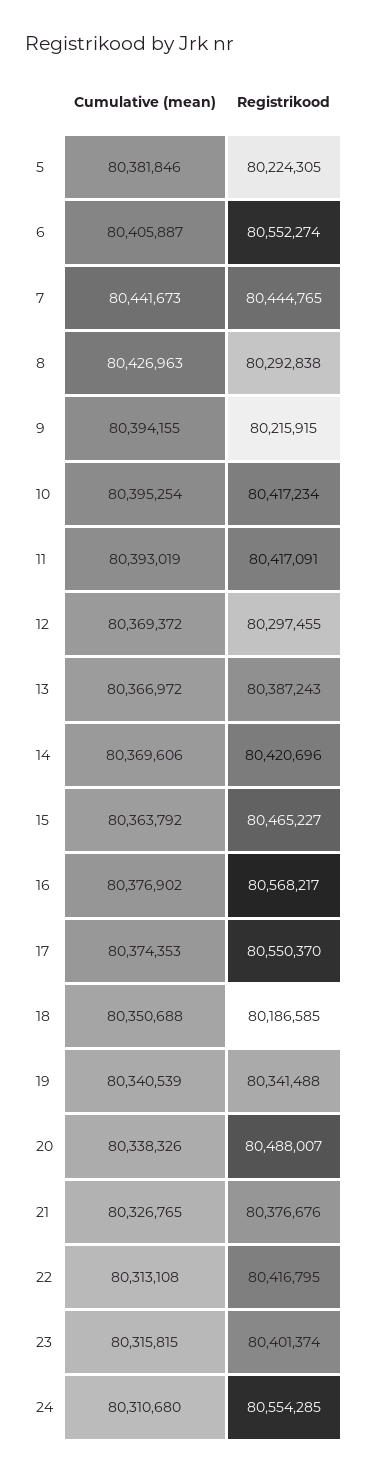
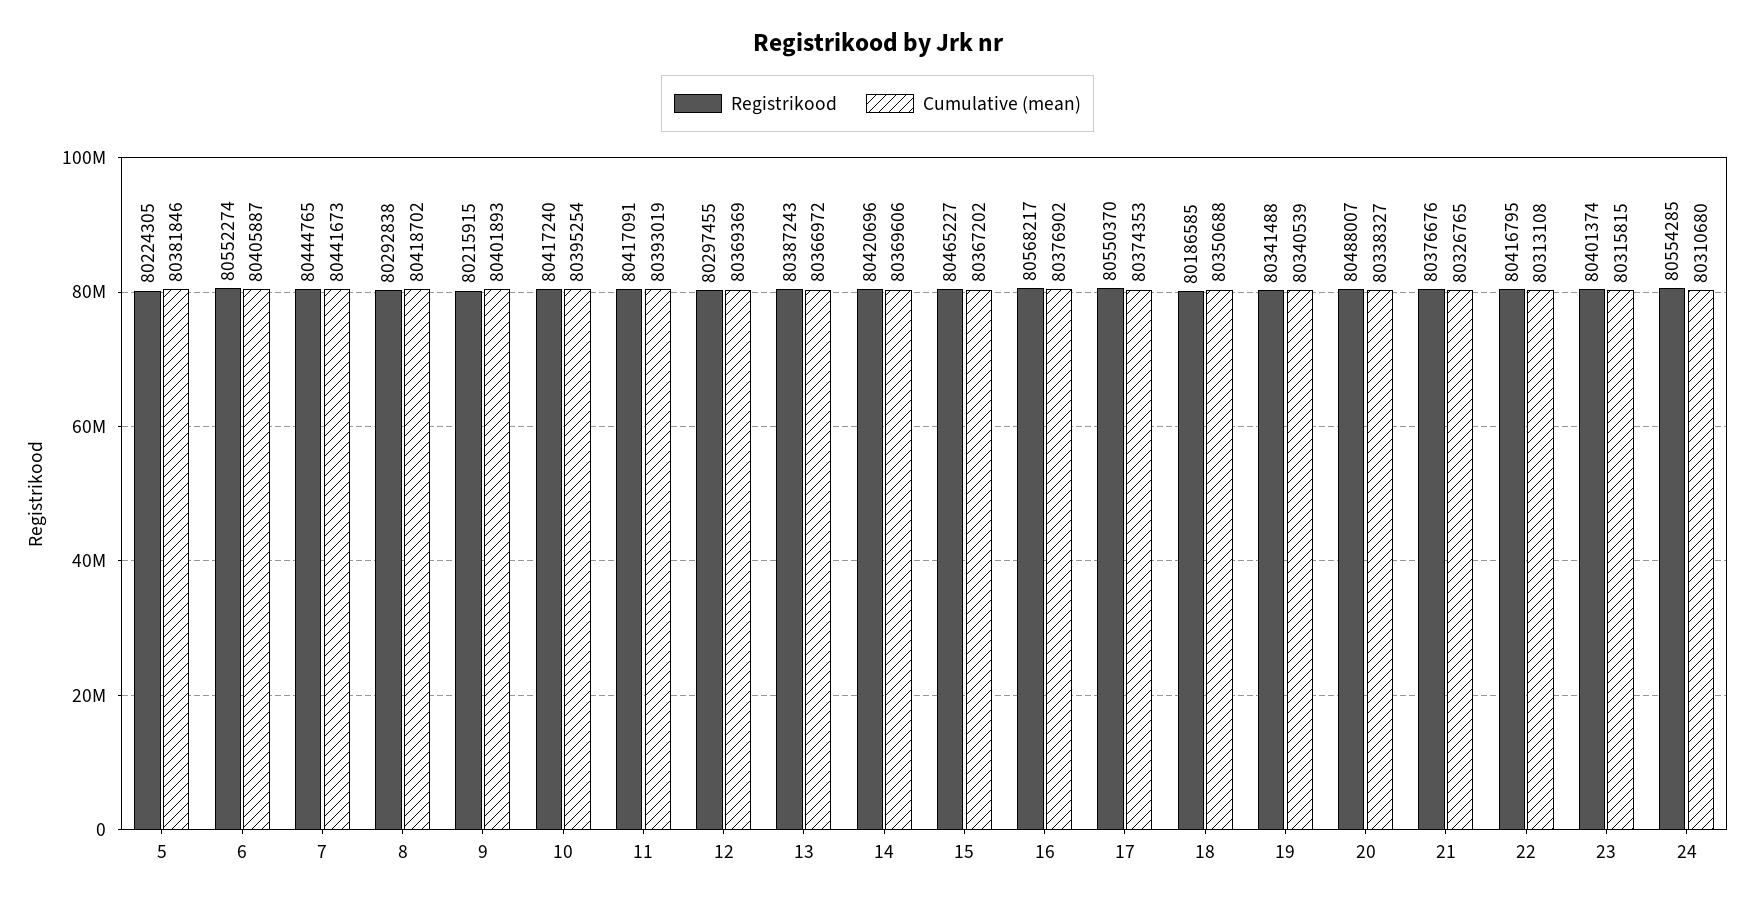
  {
    "Cumulative (mean)": {
      "5": 80381846,
      "6": 80405887,
      "7": 80441673,
-     "8": 80426963,
+     "8": 80418702,
-     "9": 80394155,
+     "9": 80401893,
      "10": 80395254,
      "11": 80393019,
-     "12": 80369372,
+     "12": 80369369,
      "13": 80366972,
      "14": 80369606,
-     "15": 80363792,
+     "15": 80367202,
      "16": 80376902,
      "17": 80374353,
      "18": 80350688,
      "19": 80340539,
-     "20": 80338326,
+     "20": 80338327,
      "21": 80326765,
      "22": 80313108,
      "23": 80315815,
      "24": 80310680
    },
    "Registrikood": {
      "5": 80224305,
      "6": 80552274,
      "7": 80444765,
      "8": 80292838,
      "9": 80215915,
-     "10": 80417234,
+     "10": 80417240,
      "11": 80417091,
      "12": 80297455,
      "13": 80387243,
      "14": 80420696,
      "15": 80465227,
      "16": 80568217,
      "17": 80550370,
      "18": 80186585,
      "19": 80341488,
      "20": 80488007,
      "21": 80376676,
      "22": 80416795,
      "23": 80401374,
      "24": 80554285
    }
  }

